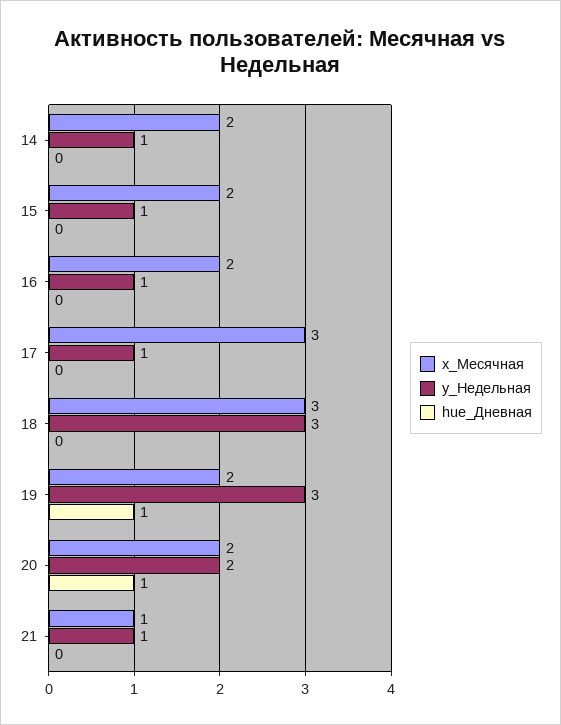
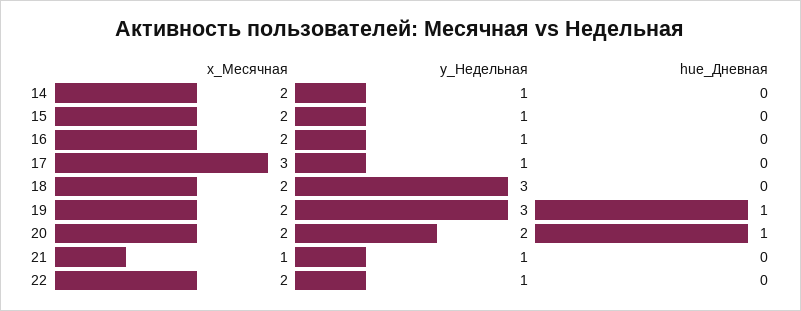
  {
    "x_Месячная": {
      "14": 2,
      "15": 2,
      "16": 2,
      "17": 3,
-     "18": 3,
+     "18": 2,
      "19": 2,
      "20": 2,
-     "21": 1
+     "21": 1,
+     "22": 2
    },
    "y_Недельная": {
      "14": 1,
      "15": 1,
      "16": 1,
      "17": 1,
      "18": 3,
      "19": 3,
      "20": 2,
-     "21": 1
+     "21": 1,
+     "22": 1
    },
    "hue_Дневная": {
      "14": 0,
      "15": 0,
      "16": 0,
      "17": 0,
      "18": 0,
      "19": 1,
      "20": 1,
-     "21": 0
+     "21": 0,
+     "22": 0
    }
  }

